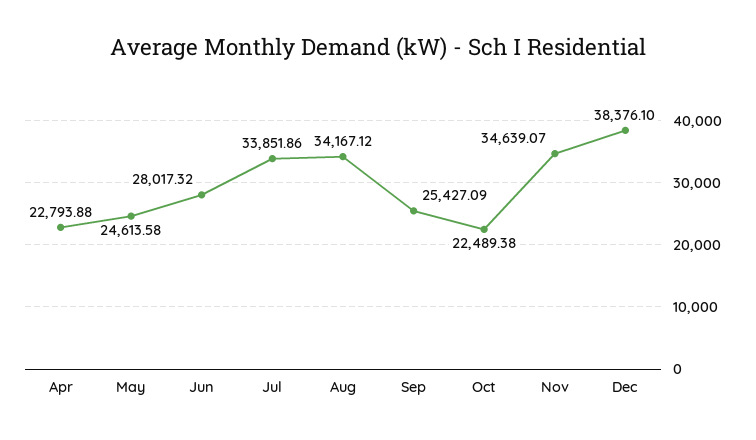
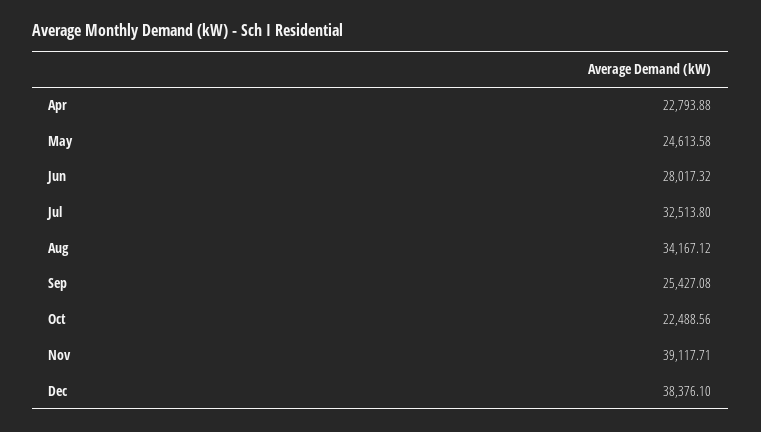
  {
    "Apr": 22793.88,
    "May": 24613.58,
    "Jun": 28017.32,
-   "Jul": 33851.86,
+   "Jul": 32513.8,
    "Aug": 34167.12,
-   "Sep": 25427.09,
+   "Sep": 25427.08,
-   "Oct": 22489.38,
+   "Oct": 22488.56,
-   "Nov": 34639.07,
+   "Nov": 39117.71,
    "Dec": 38376.1
  }

